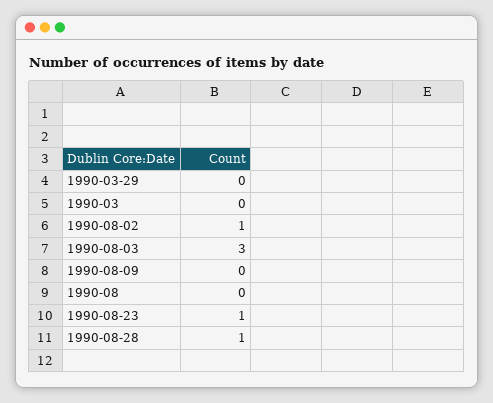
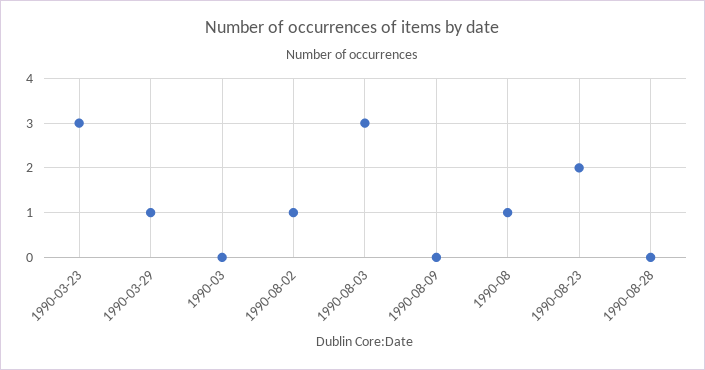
  {
-   "1990-03-29": 0,
+   "1990-03-29": 1,
    "1990-03": 0,
    "1990-08-02": 1,
    "1990-08-03": 3,
    "1990-08-09": 0,
-   "1990-08": 0,
+   "1990-08": 1,
-   "1990-08-23": 1,
+   "1990-08-23": 2,
-   "1990-08-28": 1
+   "1990-08-28": 0,
+   "1990-03-23": 3
  }

